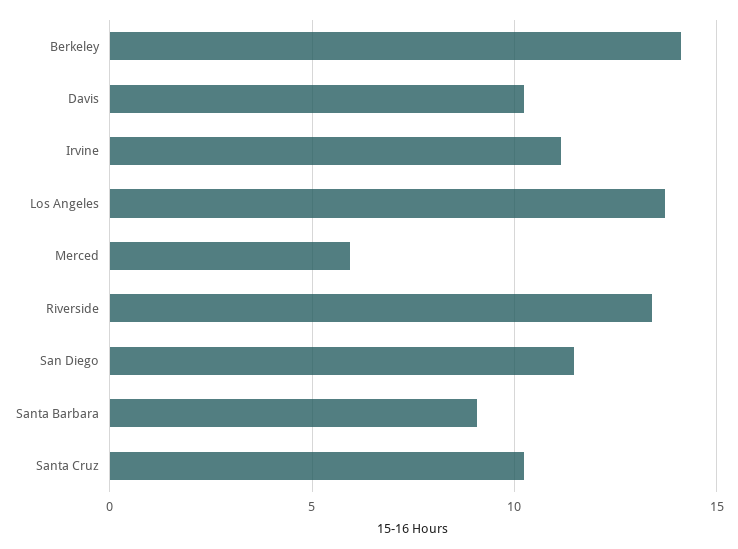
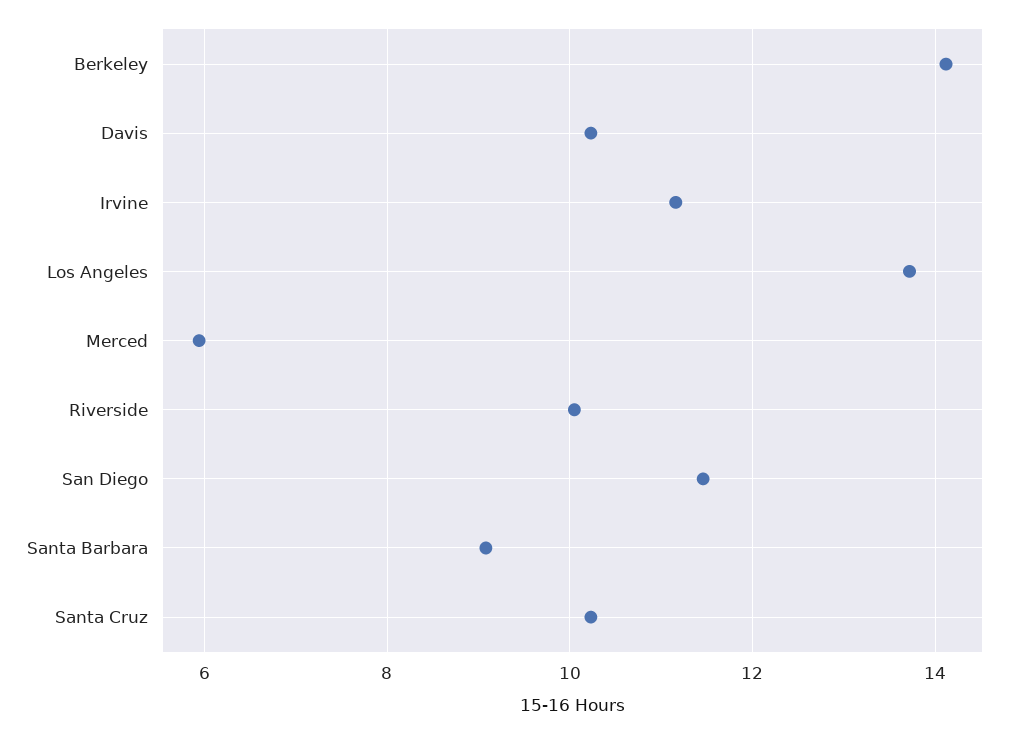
  {
    "Berkeley": 14.2,
    "Davis": 10.2,
    "Irvine": 11.2,
    "Los Angeles": 13.8,
    "Merced": 6,
-   "Riverside": 13.5,
+   "Riverside": 10,
    "San Diego": 11.4,
    "Santa Barbara": 9,
    "Santa Cruz": 10.2
  }

